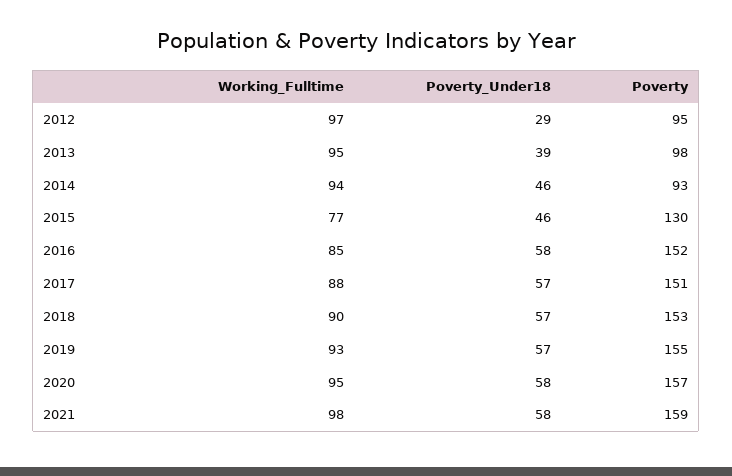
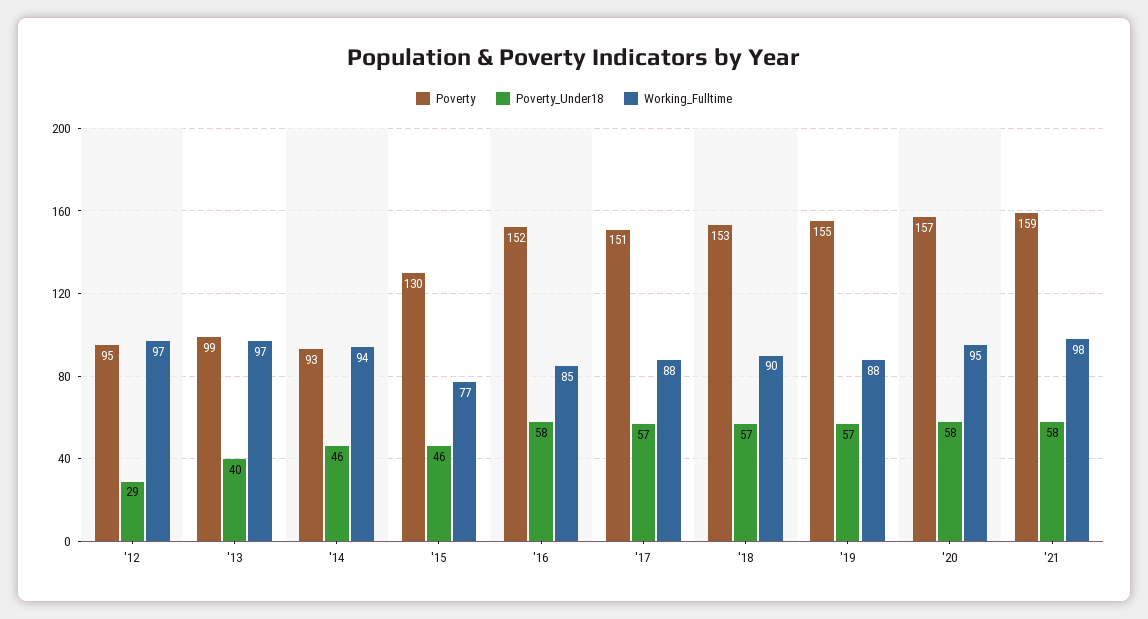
  {
    "Working_Fulltime": {
      "2012": 97,
-     "2013": 95,
+     "2013": 97,
      "2014": 94,
      "2015": 77,
      "2016": 85,
      "2017": 88,
      "2018": 90,
-     "2019": 93,
+     "2019": 88,
      "2020": 95,
      "2021": 98
    },
    "Poverty_Under18": {
      "2012": 29,
-     "2013": 39,
+     "2013": 40,
      "2014": 46,
      "2015": 46,
      "2016": 58,
      "2017": 57,
      "2018": 57,
      "2019": 57,
      "2020": 58,
      "2021": 58
    },
    "Poverty": {
      "2012": 95,
-     "2013": 98,
+     "2013": 99,
      "2014": 93,
      "2015": 130,
      "2016": 152,
      "2017": 151,
      "2018": 153,
      "2019": 155,
      "2020": 157,
      "2021": 159
    }
  }

